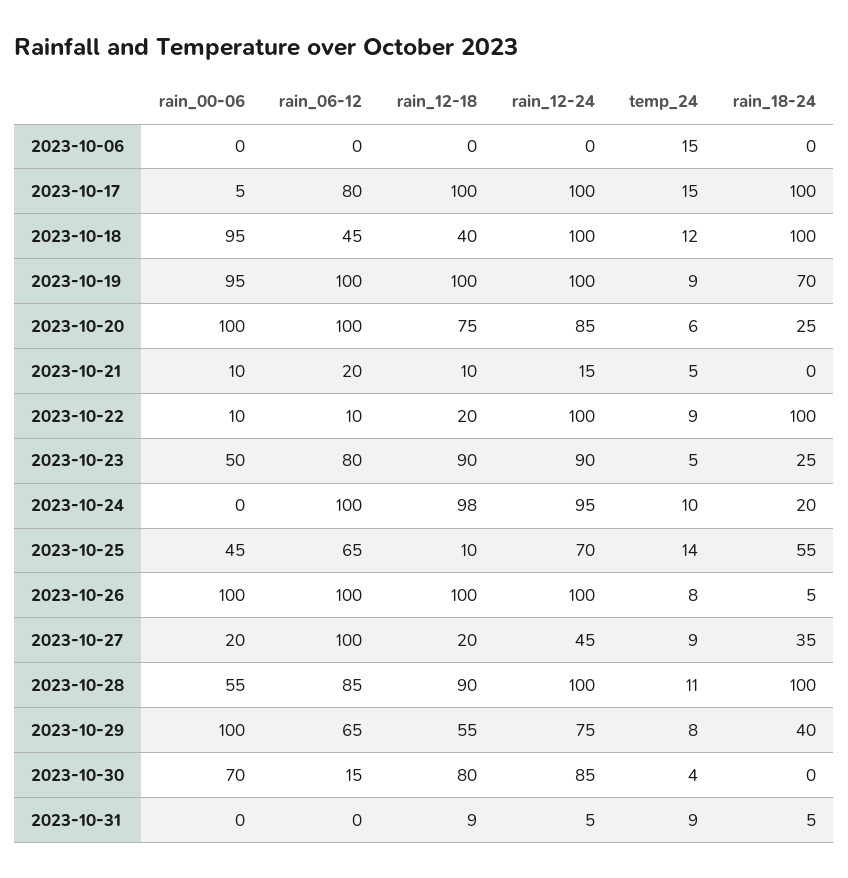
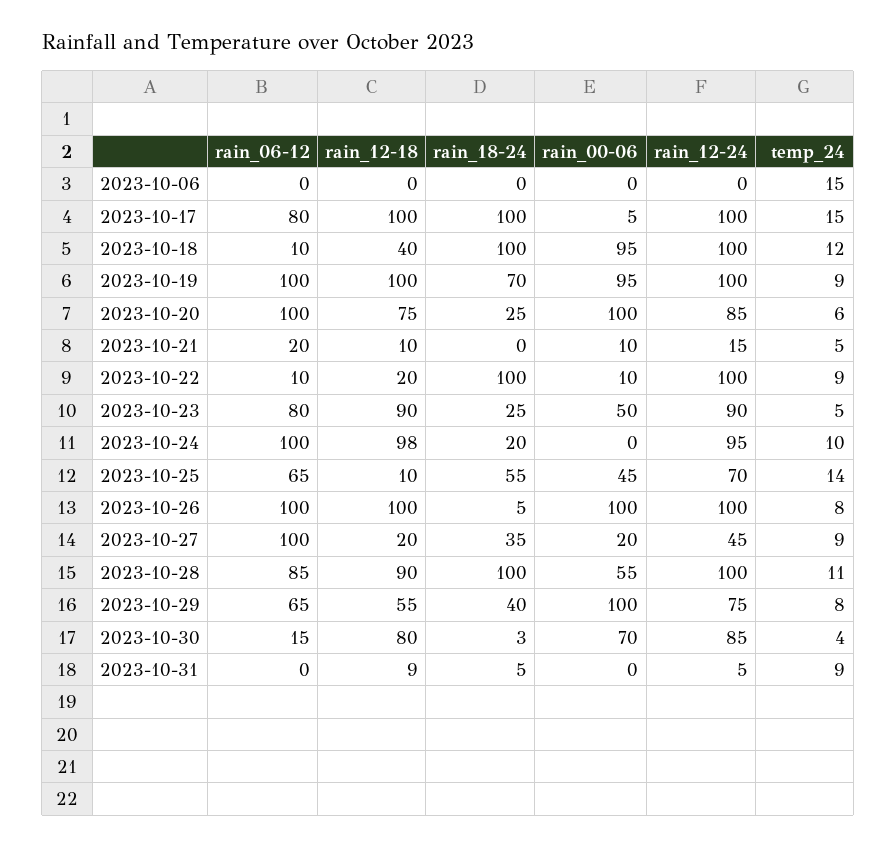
  {
    "rain_00-06": {
      "2023-10-06": 0,
      "2023-10-17": 5,
      "2023-10-18": 95,
      "2023-10-19": 95,
      "2023-10-20": 100,
      "2023-10-21": 10,
      "2023-10-22": 10,
      "2023-10-23": 50,
      "2023-10-24": 0,
      "2023-10-25": 45,
      "2023-10-26": 100,
      "2023-10-27": 20,
      "2023-10-28": 55,
      "2023-10-29": 100,
      "2023-10-30": 70,
      "2023-10-31": 0
    },
    "rain_06-12": {
      "2023-10-06": 0,
      "2023-10-17": 80,
-     "2023-10-18": 45,
+     "2023-10-18": 10,
      "2023-10-19": 100,
      "2023-10-20": 100,
      "2023-10-21": 20,
      "2023-10-22": 10,
      "2023-10-23": 80,
      "2023-10-24": 100,
      "2023-10-25": 65,
      "2023-10-26": 100,
      "2023-10-27": 100,
      "2023-10-28": 85,
      "2023-10-29": 65,
      "2023-10-30": 15,
      "2023-10-31": 0
    },
    "rain_12-18": {
      "2023-10-06": 0,
      "2023-10-17": 100,
      "2023-10-18": 40,
      "2023-10-19": 100,
      "2023-10-20": 75,
      "2023-10-21": 10,
      "2023-10-22": 20,
      "2023-10-23": 90,
      "2023-10-24": 98,
      "2023-10-25": 10,
      "2023-10-26": 100,
      "2023-10-27": 20,
      "2023-10-28": 90,
      "2023-10-29": 55,
      "2023-10-30": 80,
      "2023-10-31": 9
    },
    "rain_12-24": {
      "2023-10-06": 0,
      "2023-10-17": 100,
      "2023-10-18": 100,
      "2023-10-19": 100,
      "2023-10-20": 85,
      "2023-10-21": 15,
      "2023-10-22": 100,
      "2023-10-23": 90,
      "2023-10-24": 95,
      "2023-10-25": 70,
      "2023-10-26": 100,
      "2023-10-27": 45,
      "2023-10-28": 100,
      "2023-10-29": 75,
      "2023-10-30": 85,
      "2023-10-31": 5
    },
    "temp_24": {
      "2023-10-06": 15,
      "2023-10-17": 15,
      "2023-10-18": 12,
      "2023-10-19": 9,
      "2023-10-20": 6,
      "2023-10-21": 5,
      "2023-10-22": 9,
      "2023-10-23": 5,
      "2023-10-24": 10,
      "2023-10-25": 14,
      "2023-10-26": 8,
      "2023-10-27": 9,
      "2023-10-28": 11,
      "2023-10-29": 8,
      "2023-10-30": 4,
      "2023-10-31": 9
    },
    "rain_18-24": {
      "2023-10-06": 0,
      "2023-10-17": 100,
      "2023-10-18": 100,
      "2023-10-19": 70,
      "2023-10-20": 25,
      "2023-10-21": 0,
      "2023-10-22": 100,
      "2023-10-23": 25,
      "2023-10-24": 20,
      "2023-10-25": 55,
      "2023-10-26": 5,
      "2023-10-27": 35,
      "2023-10-28": 100,
      "2023-10-29": 40,
-     "2023-10-30": 0,
+     "2023-10-30": 3,
      "2023-10-31": 5
    }
  }

